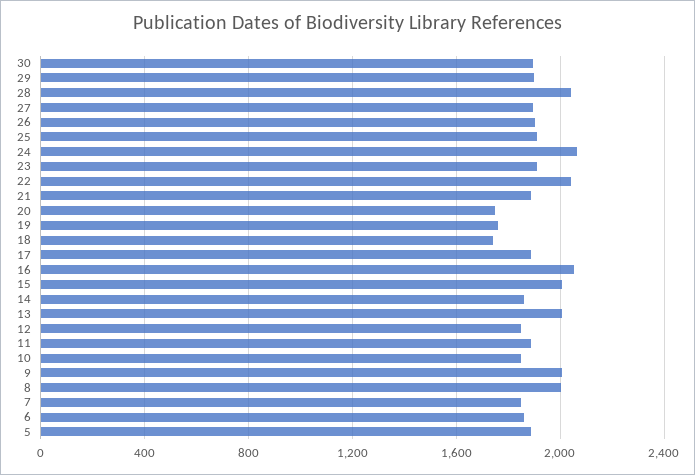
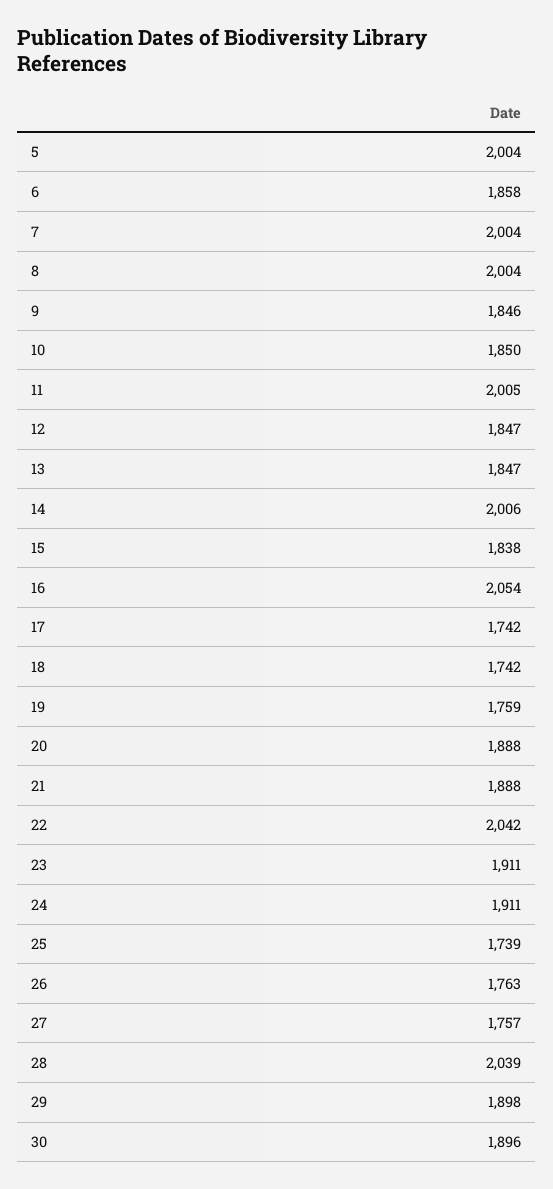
  {
    "30": 1896,
    "29": 1898,
    "28": 2039,
-   "27": 1900,
+   "27": 1757,
-   "26": 1900,
+   "26": 1763,
-   "25": 1900,
+   "25": 1739,
-   "24": 2050,
+   "24": 1911,
    "23": 1911,
    "22": 2042,
    "21": 1888,
-   "20": 1750,
+   "20": 1888,
    "19": 1759,
    "18": 1742,
-   "17": 1900,
+   "17": 1742,
    "16": 2054,
-   "15": 2000,
+   "15": 1838,
-   "14": 1850,
+   "14": 2006,
-   "13": 2000,
+   "13": 1847,
    "12": 1847,
-   "11": 1900,
+   "11": 2005,
    "10": 1850,
-   "9": 2000,
+   "9": 1846,
    "8": 2004,
-   "7": 1850,
+   "7": 2004,
    "6": 1858,
-   "5": 1900
+   "5": 2004
  }

